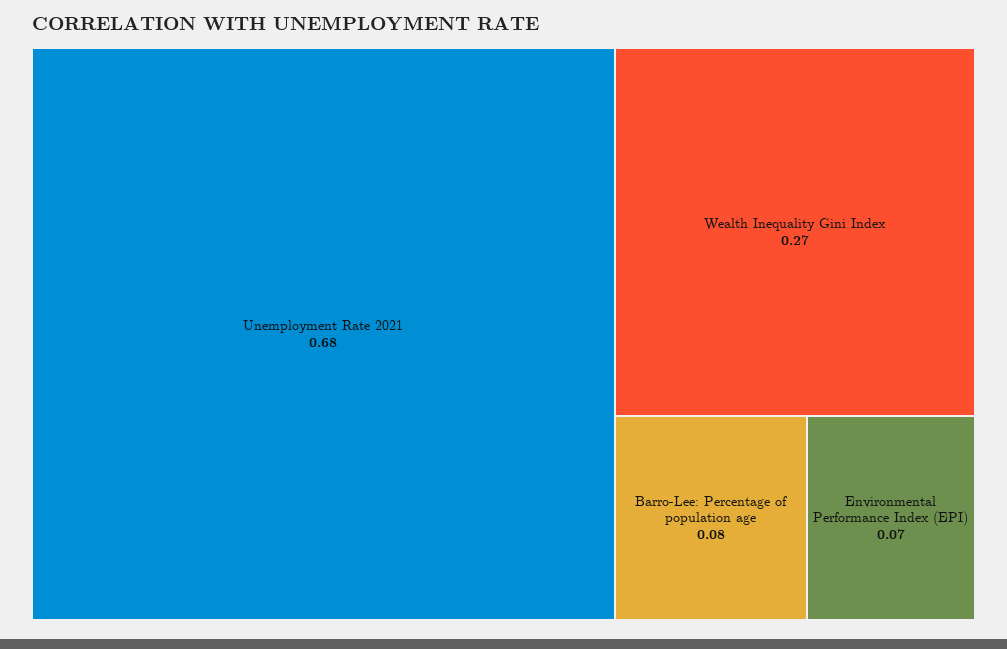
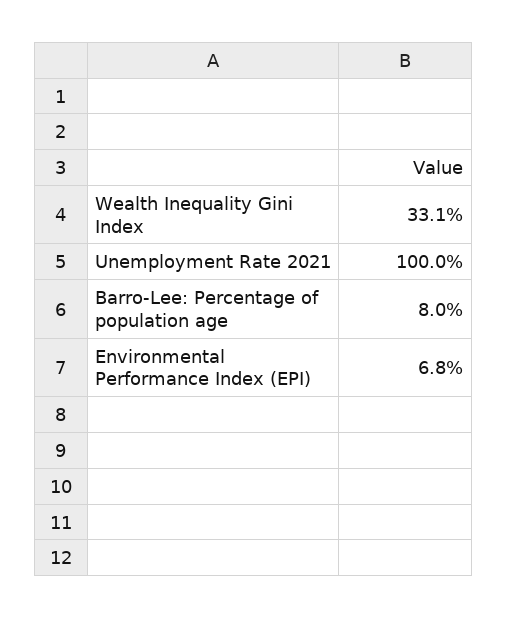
  {
-   "Unemployment Rate 2021": 0.68,
+   "Unemployment Rate 2021": 1,
-   "Wealth Inequality Gini Index": 0.27,
+   "Wealth Inequality Gini Index": 0.331,
    "Barro-Lee: Percentage of population age": 0.08,
    "Environmental Performance Index (EPI)": 0.068
  }

